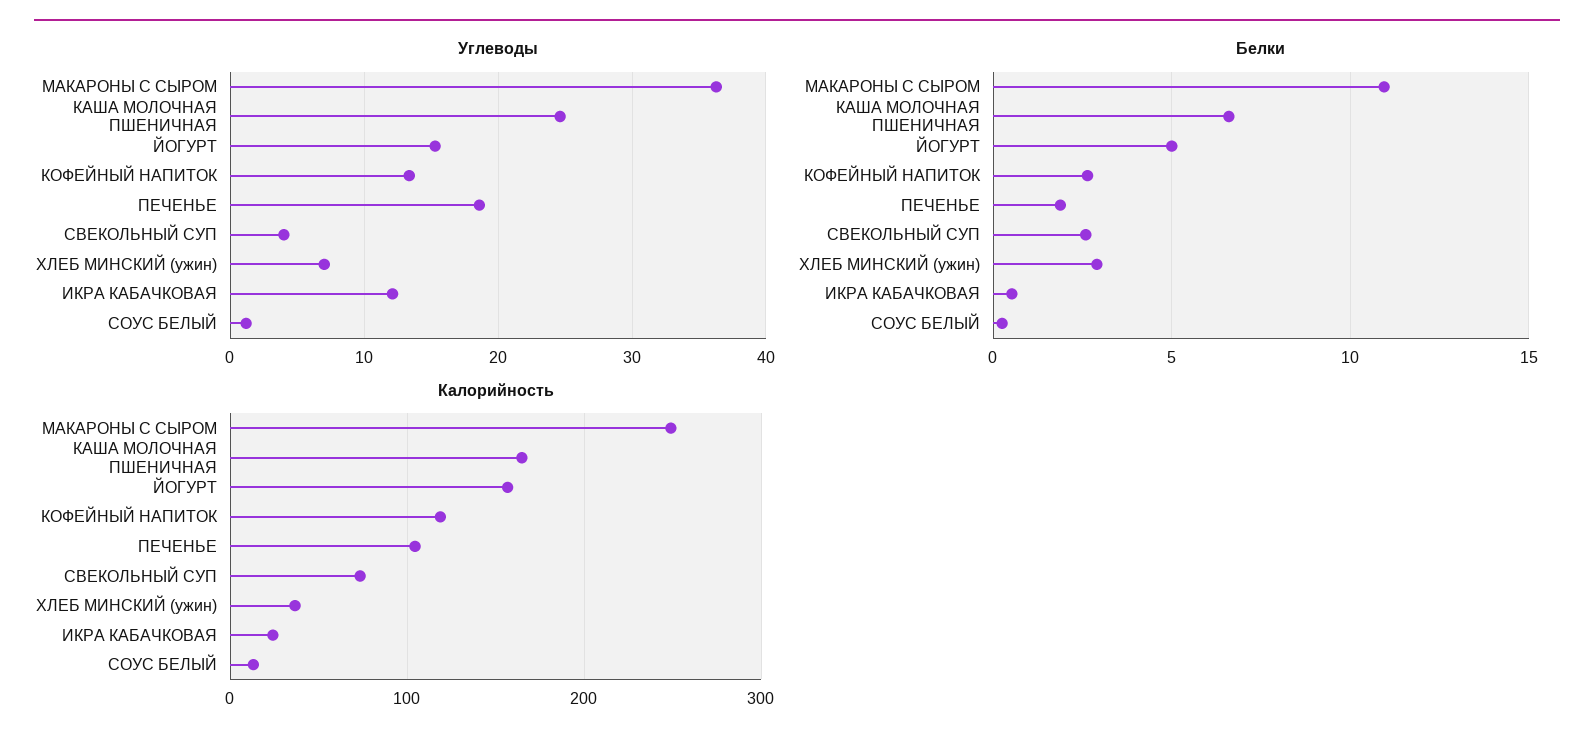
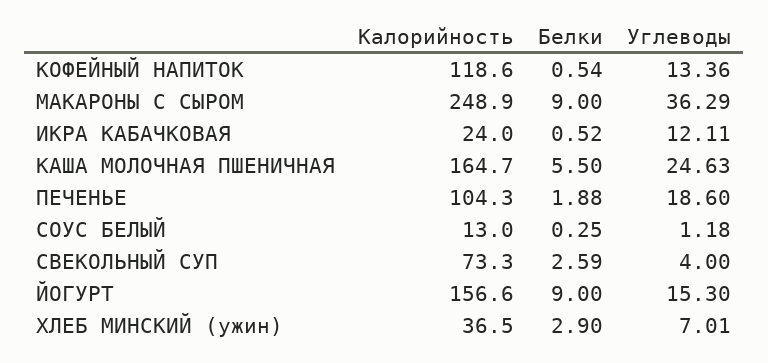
  {
    "Углеводы": {
      "МАКАРОНЫ С СЫРОМ": 36.29,
      "КАША МОЛОЧНАЯ ПШЕНИЧНАЯ": 24.63,
      "ЙОГУРТ": 15.3,
      "КОФЕЙНЫЙ НАПИТОК": 13.36,
      "ПЕЧЕНЬЕ": 18.6,
      "СВЕКОЛЬНЫЙ СУП": 4,
      "ХЛЕБ МИНСКИЙ (ужин)": 7.01,
      "ИКРА КАБАЧКОВАЯ": 12.11,
      "СОУС БЕЛЫЙ": 1.18
    },
    "Белки": {
-     "МАКАРОНЫ С СЫРОМ": 11,
+     "МАКАРОНЫ С СЫРОМ": 9,
-     "КАША МОЛОЧНАЯ ПШЕНИЧНАЯ": 6.5,
+     "КАША МОЛОЧНАЯ ПШЕНИЧНАЯ": 5.5,
-     "ЙОГУРТ": 5,
+     "ЙОГУРТ": 9,
-     "КОФЕЙНЫЙ НАПИТОК": 2.5,
+     "КОФЕЙНЫЙ НАПИТОК": 0.54,
      "ПЕЧЕНЬЕ": 1.88,
      "СВЕКОЛЬНЫЙ СУП": 2.59,
      "ХЛЕБ МИНСКИЙ (ужин)": 2.9,
      "ИКРА КАБАЧКОВАЯ": 0.52,
      "СОУС БЕЛЫЙ": 0.25
    },
    "Калорийность": {
      "МАКАРОНЫ С СЫРОМ": 248.9,
      "КАША МОЛОЧНАЯ ПШЕНИЧНАЯ": 164.7,
      "ЙОГУРТ": 156.6,
      "КОФЕЙНЫЙ НАПИТОК": 118.6,
      "ПЕЧЕНЬЕ": 104.3,
      "СВЕКОЛЬНЫЙ СУП": 73.3,
      "ХЛЕБ МИНСКИЙ (ужин)": 36.5,
      "ИКРА КАБАЧКОВАЯ": 24,
      "СОУС БЕЛЫЙ": 13
    }
  }

